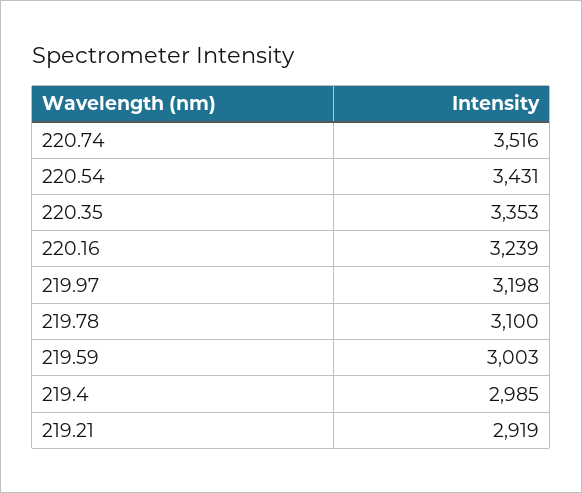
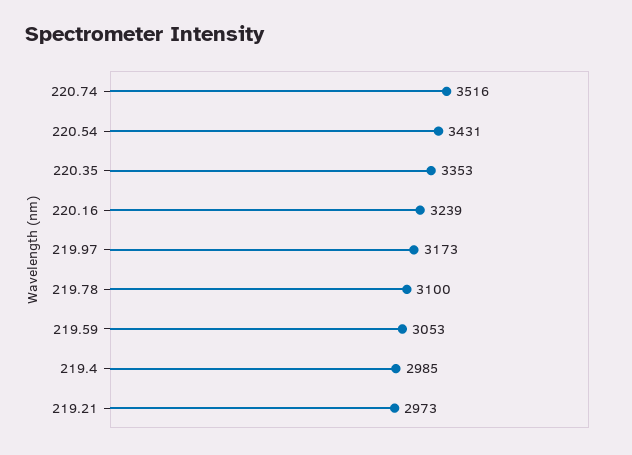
  {
    "220.74": 3516,
    "220.54": 3431,
    "220.35": 3353,
    "220.16": 3239,
-   "219.97": 3198,
+   "219.97": 3173,
    "219.78": 3100,
-   "219.59": 3003,
+   "219.59": 3053,
    "219.4": 2985,
-   "219.21": 2919
+   "219.21": 2973
  }

